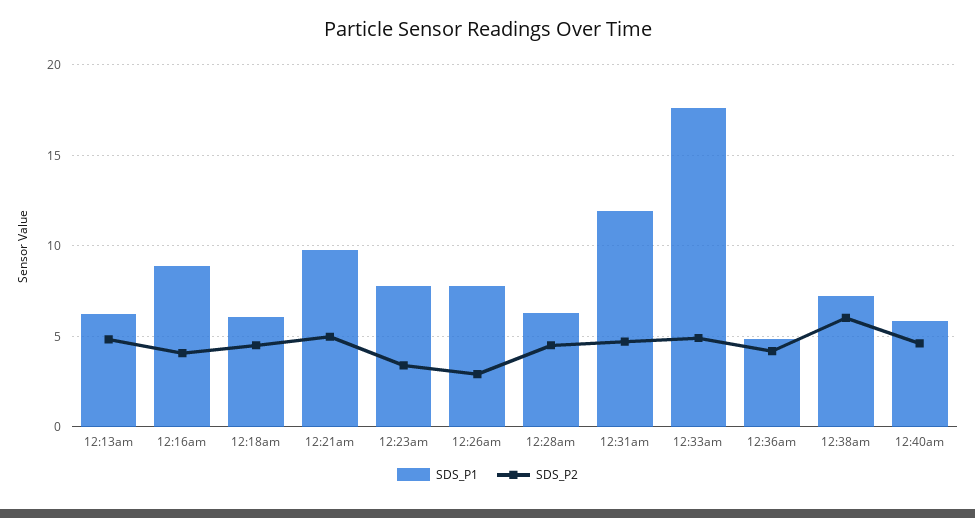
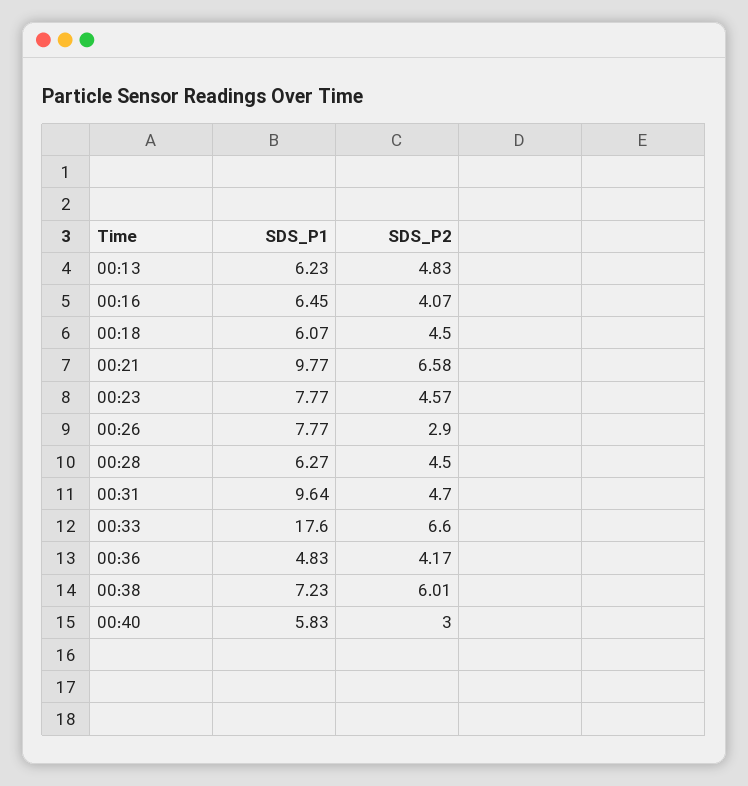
  {
    "SDS_P1": {
      "12:13am": 6.23,
-     "12:16am": 9,
+     "12:16am": 6.45,
      "12:18am": 6.07,
      "12:21am": 9.77,
      "12:23am": 7.77,
      "12:26am": 7.77,
      "12:28am": 6.27,
-     "12:31am": 12,
+     "12:31am": 9.64,
      "12:33am": 17.6,
      "12:36am": 4.83,
      "12:38am": 7.23,
      "12:40am": 5.83
    },
    "SDS_P2": {
      "12:13am": 4.83,
      "12:16am": 4.07,
      "12:18am": 4.5,
-     "12:21am": 5,
+     "12:21am": 6.58,
-     "12:23am": 3.5,
+     "12:23am": 4.57,
      "12:26am": 2.9,
      "12:28am": 4.5,
      "12:31am": 4.7,
-     "12:33am": 5,
+     "12:33am": 6.6,
      "12:36am": 4.17,
      "12:38am": 6.01,
-     "12:40am": 4.5
+     "12:40am": 3
    }
  }

